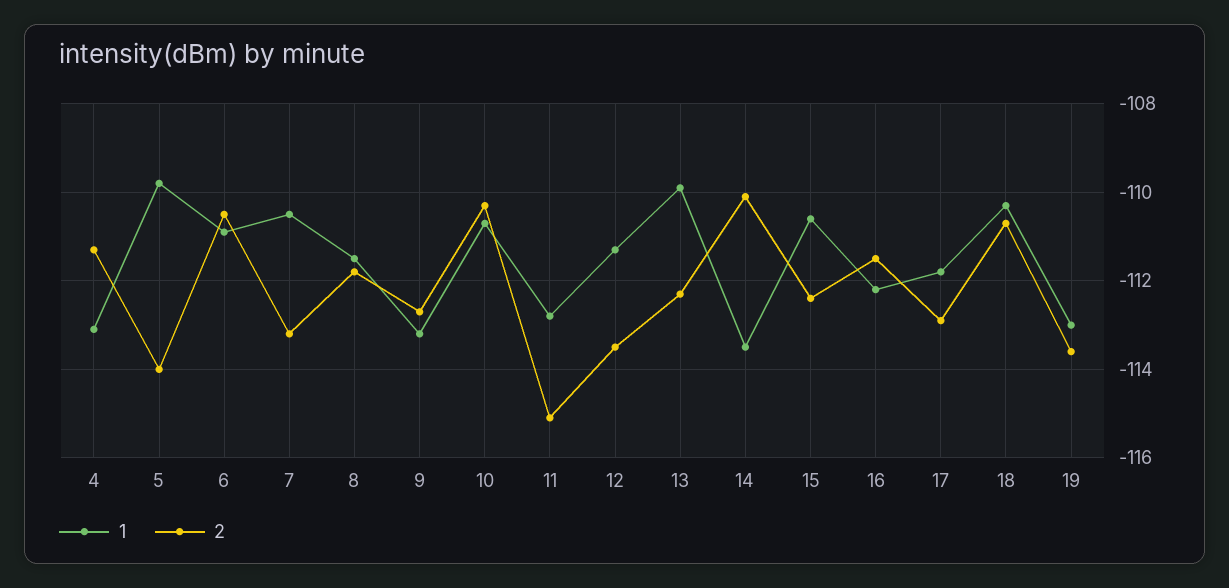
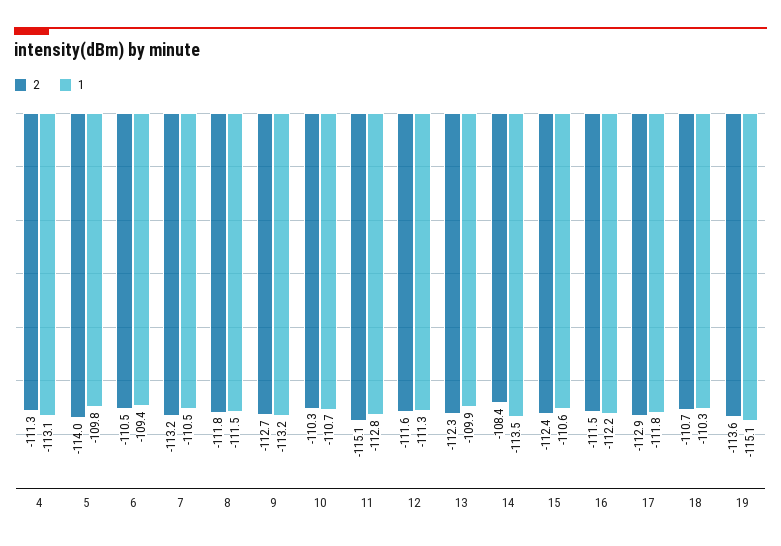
  {
    "1": {
      "4": -113.1,
      "5": -109.8,
-     "6": -111,
+     "6": -109.4,
      "7": -110.5,
      "8": -111.5,
      "9": -113.2,
      "10": -110.7,
      "11": -112.8,
      "12": -111.3,
      "13": -109.9,
      "14": -113.5,
      "15": -110.6,
      "16": -112.2,
      "17": -111.8,
      "18": -110.3,
-     "19": -113
+     "19": -115.1
    },
    "2": {
      "4": -111.3,
      "5": -114,
      "6": -110.5,
      "7": -113.2,
      "8": -111.8,
      "9": -112.7,
      "10": -110.3,
      "11": -115.1,
-     "12": -113.5,
+     "12": -111.6,
      "13": -112.3,
-     "14": -110,
+     "14": -108.4,
      "15": -112.4,
      "16": -111.5,
      "17": -112.9,
      "18": -110.7,
      "19": -113.6
    }
  }

